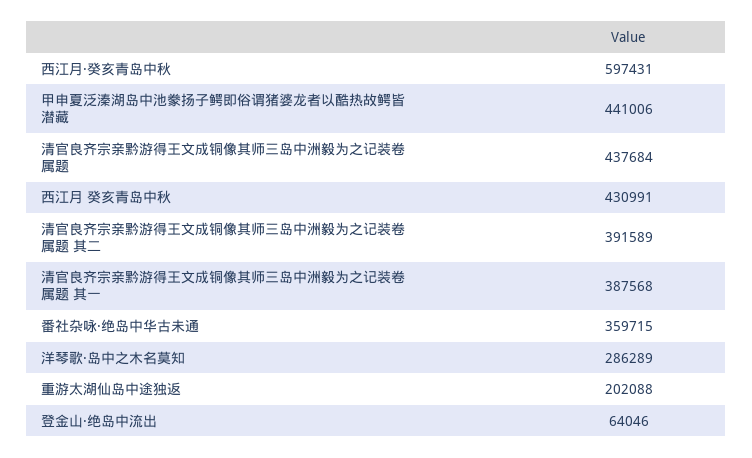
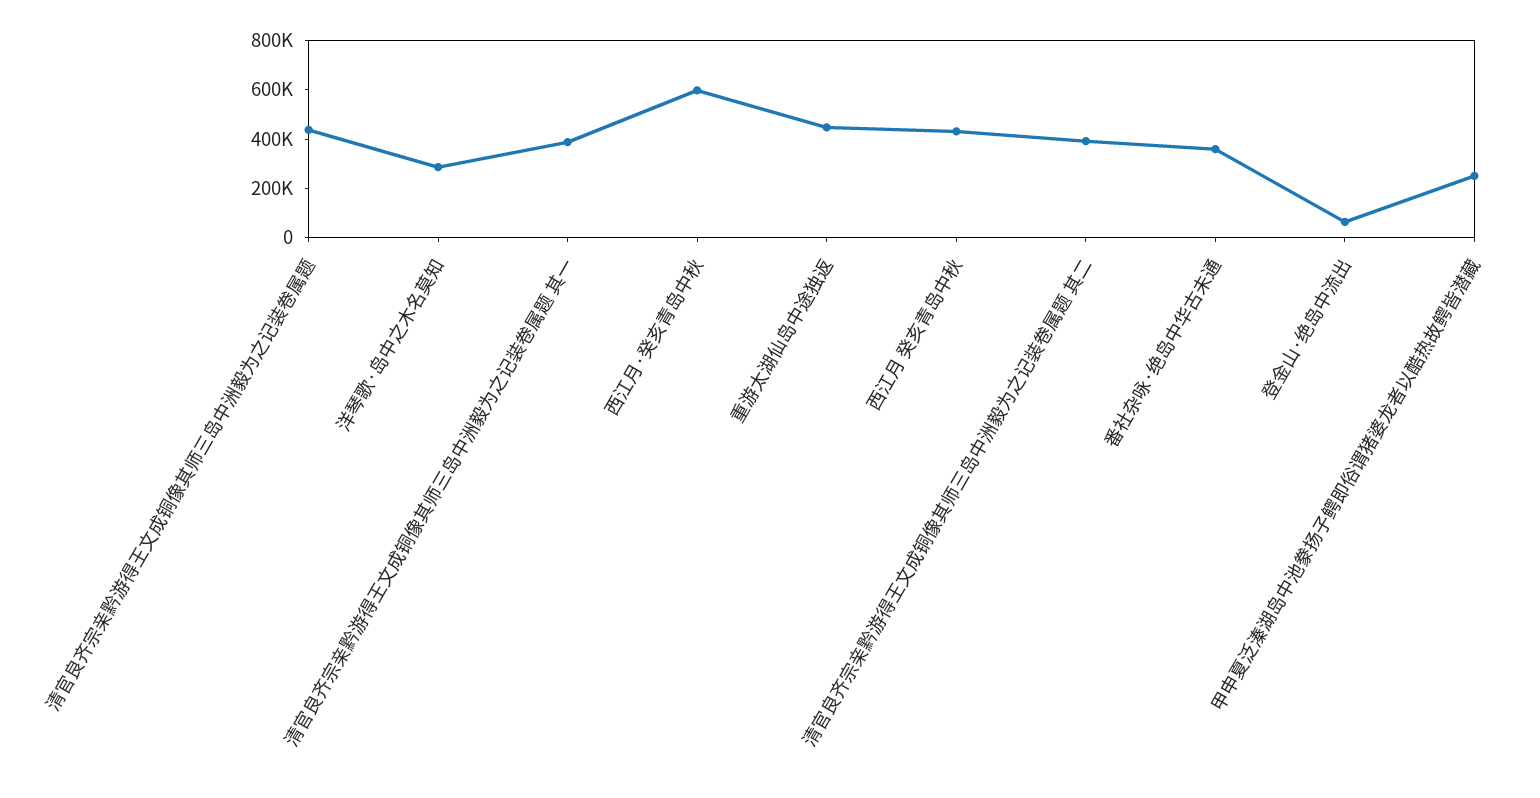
  {
    "西江月·癸亥青岛中秋": 597431,
-   "甲申夏泛溱湖岛中池豢扬子鳄即俗谓猪婆龙者以酷热故鳄皆潜藏": 441006,
+   "甲申夏泛溱湖岛中池豢扬子鳄即俗谓猪婆龙者以酷热故鳄皆潜藏": 250000,
    "清官良齐宗亲黔游得王文成铜像其师三岛中洲毅为之记装卷属题": 437684,
    "西江月 癸亥青岛中秋": 430991,
    "清官良齐宗亲黔游得王文成铜像其师三岛中洲毅为之记装卷属题 其二": 391589,
    "清官良齐宗亲黔游得王文成铜像其师三岛中洲毅为之记装卷属题 其一": 387568,
    "番社杂咏·绝岛中华古未通": 359715,
    "洋琴歌·岛中之木名莫知": 286289,
-   "重游太湖仙岛中途独返": 202088,
+   "重游太湖仙岛中途独返": 450000,
    "登金山·绝岛中流出": 64046
  }

